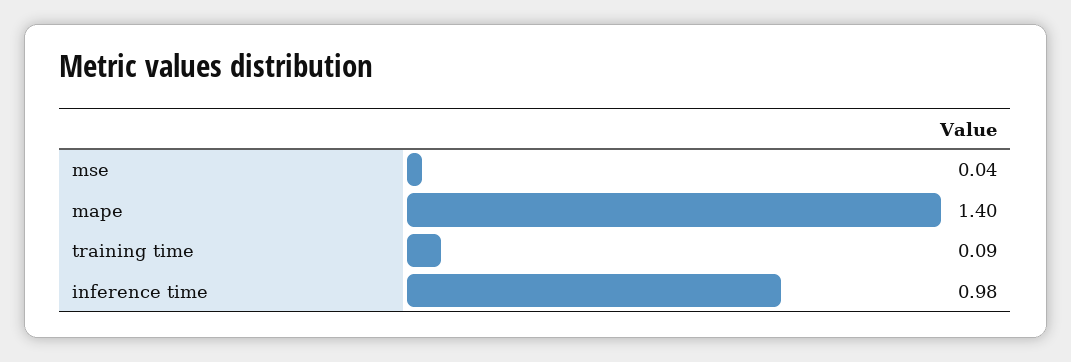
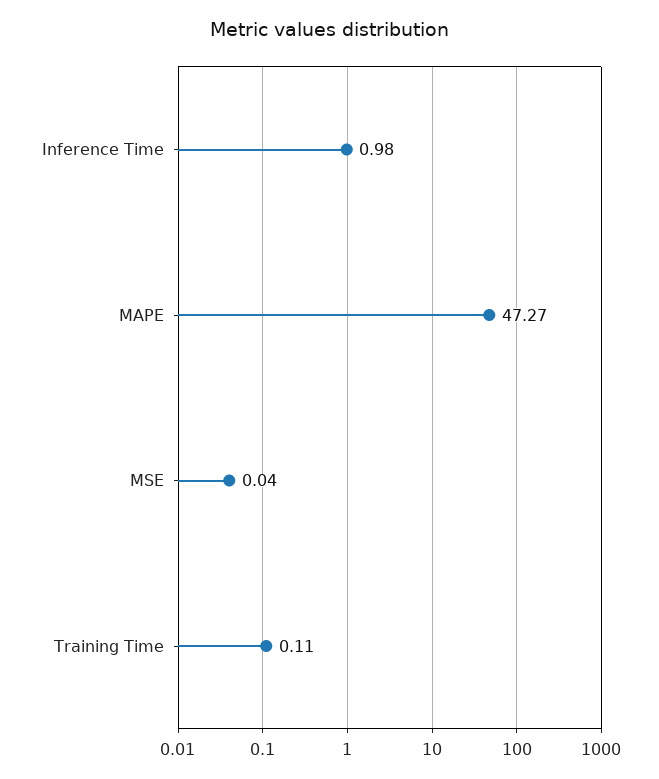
  {
    "mse": 0.04,
-   "mape": 1.4,
+   "mape": 47.27,
-   "training time": 0.09,
+   "training time": 0.11,
    "inference time": 0.98
  }

